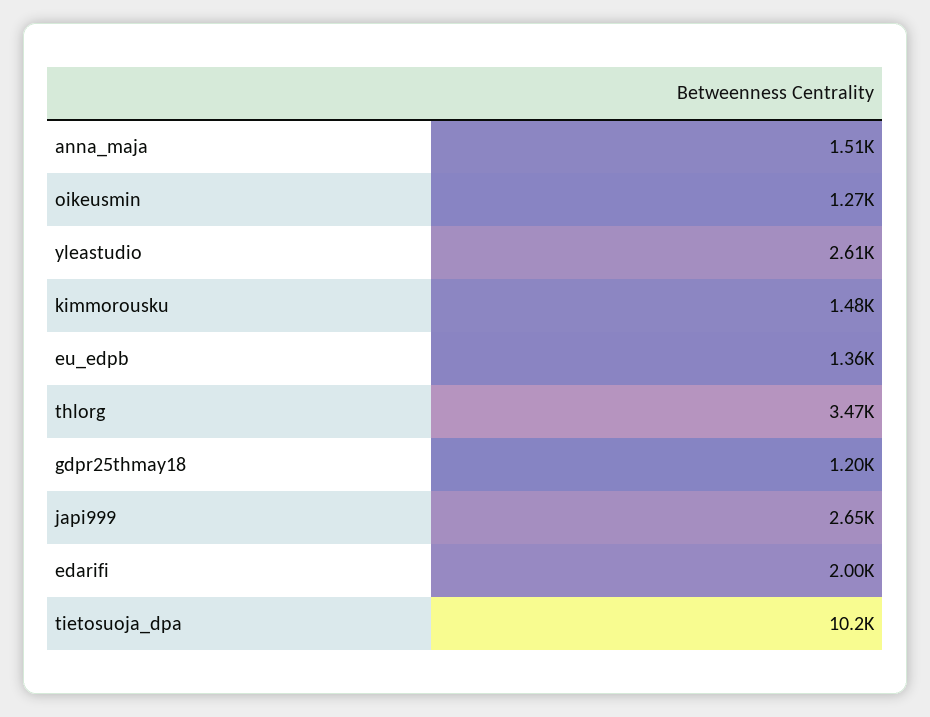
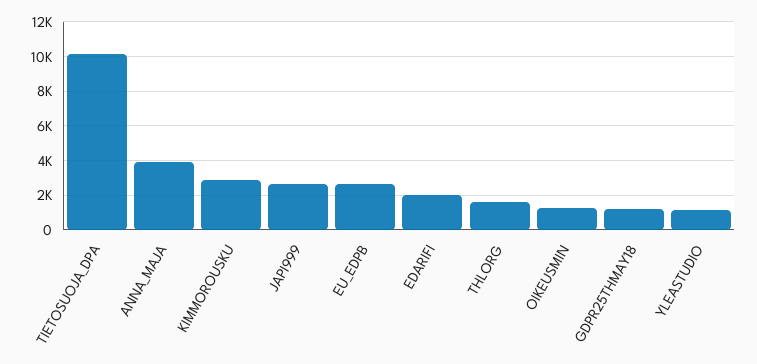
  {
-   "anna_maja": 1510,
+   "anna_maja": 4000,
    "oikeusmin": 1270,
-   "yleastudio": 2610,
+   "yleastudio": 1000,
-   "kimmorousku": 1480,
+   "kimmorousku": 3000,
-   "eu_edpb": 1360,
+   "eu_edpb": 2500,
-   "thlorg": 3470,
+   "thlorg": 1500,
    "gdpr25thmay18": 1200,
    "japi999": 2650,
    "edarifi": 2000,
    "tietosuoja_dpa": 10200
  }

